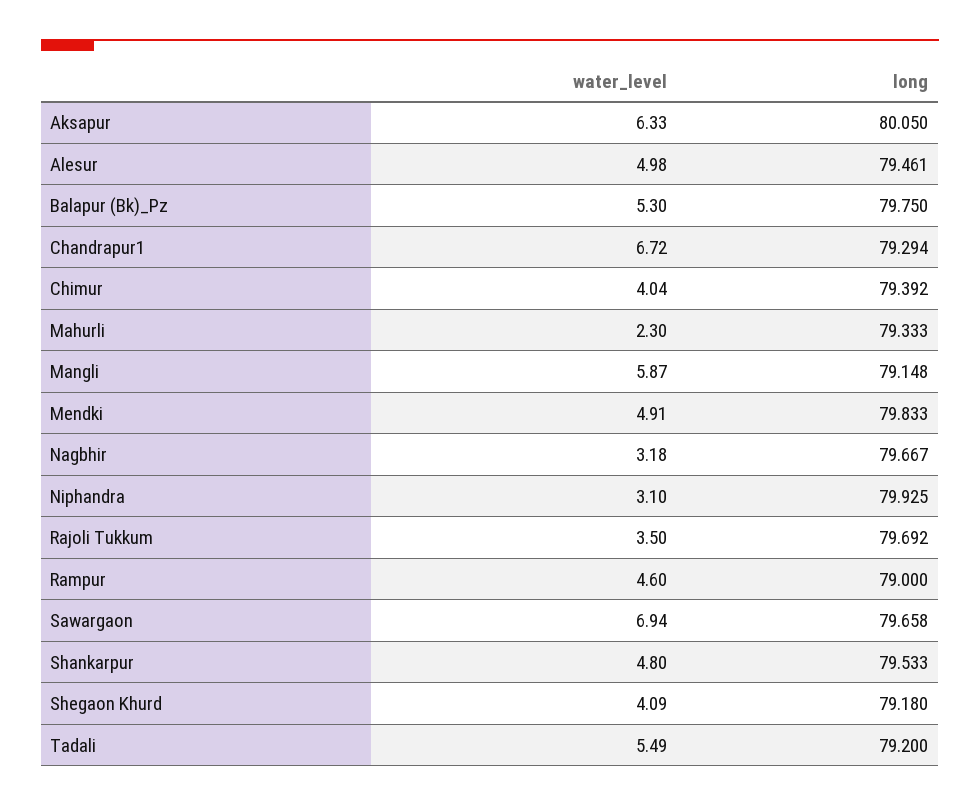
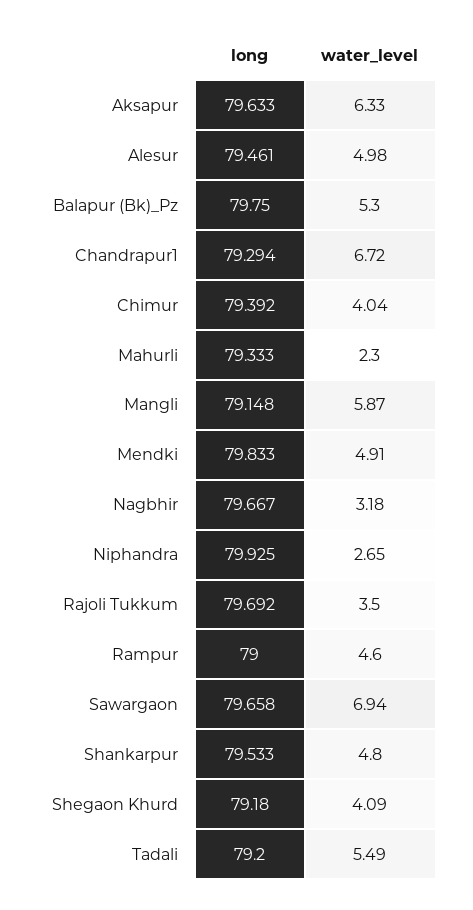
  {
    "water_level": {
      "Aksapur": 6.33,
      "Alesur": 4.98,
      "Balapur (Bk)_Pz": 5.3,
      "Chandrapur1": 6.72,
      "Chimur": 4.04,
      "Mahurli": 2.3,
      "Mangli": 5.87,
      "Mendki": 4.91,
      "Nagbhir": 3.18,
-     "Niphandra": 3.1,
+     "Niphandra": 2.65,
      "Rajoli Tukkum": 3.5,
      "Rampur": 4.6,
      "Sawargaon": 6.94,
      "Shankarpur": 4.8,
      "Shegaon Khurd": 4.09,
      "Tadali": 5.49
    },
    "long": {
-     "Aksapur": 80.05,
+     "Aksapur": 79.633,
      "Alesur": 79.461,
      "Balapur (Bk)_Pz": 79.75,
      "Chandrapur1": 79.294,
      "Chimur": 79.392,
      "Mahurli": 79.333,
      "Mangli": 79.148,
      "Mendki": 79.833,
      "Nagbhir": 79.667,
      "Niphandra": 79.925,
      "Rajoli Tukkum": 79.692,
      "Rampur": 79,
      "Sawargaon": 79.658,
      "Shankarpur": 79.533,
      "Shegaon Khurd": 79.18,
      "Tadali": 79.2
    }
  }

